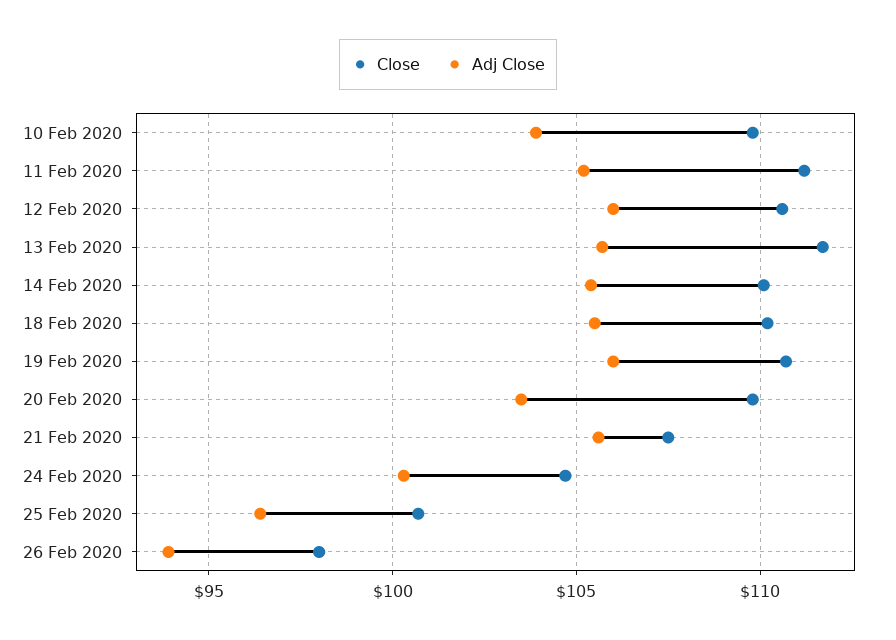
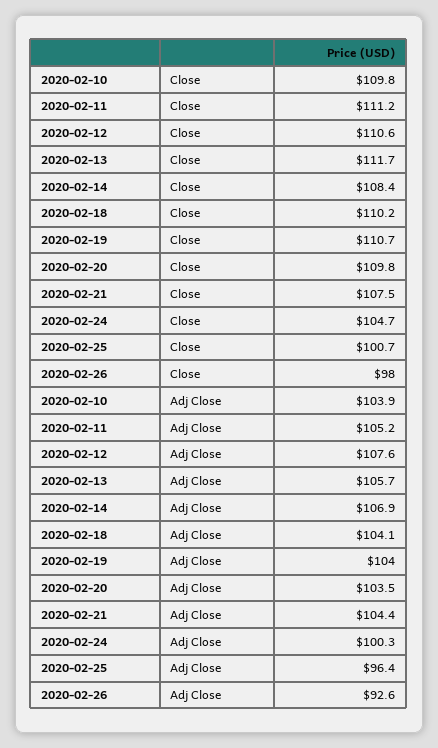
  {
    "Close": {
      "10 Feb 2020": 109.8,
      "11 Feb 2020": 111.2,
      "12 Feb 2020": 110.6,
      "13 Feb 2020": 111.7,
-     "14 Feb 2020": 110,
+     "14 Feb 2020": 108.4,
      "18 Feb 2020": 110.2,
      "19 Feb 2020": 110.7,
      "20 Feb 2020": 109.8,
      "21 Feb 2020": 107.5,
      "24 Feb 2020": 104.7,
      "25 Feb 2020": 100.7,
      "26 Feb 2020": 98
    },
    "Adj Close": {
      "10 Feb 2020": 103.9,
      "11 Feb 2020": 105.2,
-     "12 Feb 2020": 106,
+     "12 Feb 2020": 107.6,
      "13 Feb 2020": 105.7,
-     "14 Feb 2020": 105.5,
+     "14 Feb 2020": 106.9,
-     "18 Feb 2020": 105.5,
+     "18 Feb 2020": 104.1,
-     "19 Feb 2020": 106,
+     "19 Feb 2020": 104,
      "20 Feb 2020": 103.5,
-     "21 Feb 2020": 105.5,
+     "21 Feb 2020": 104.4,
      "24 Feb 2020": 100.3,
      "25 Feb 2020": 96.4,
-     "26 Feb 2020": 94
+     "26 Feb 2020": 92.6
    }
  }

